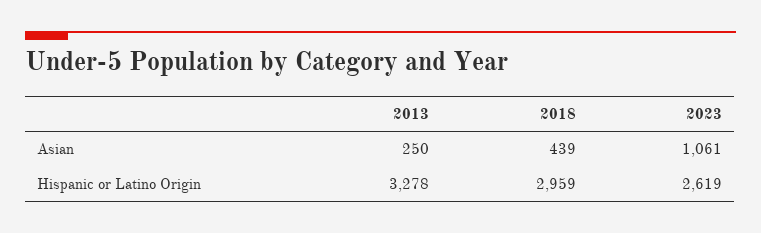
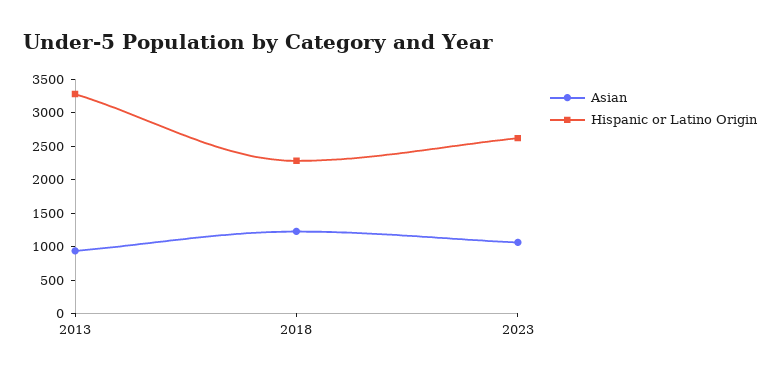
  {
    "Asian": {
-     "2013": 250,
+     "2013": 1000,
-     "2018": 439,
+     "2018": 1250,
      "2023": 1061
    },
    "Hispanic or Latino Origin": {
      "2013": 3278,
-     "2018": 2959,
+     "2018": 2250,
      "2023": 2619
    }
  }

